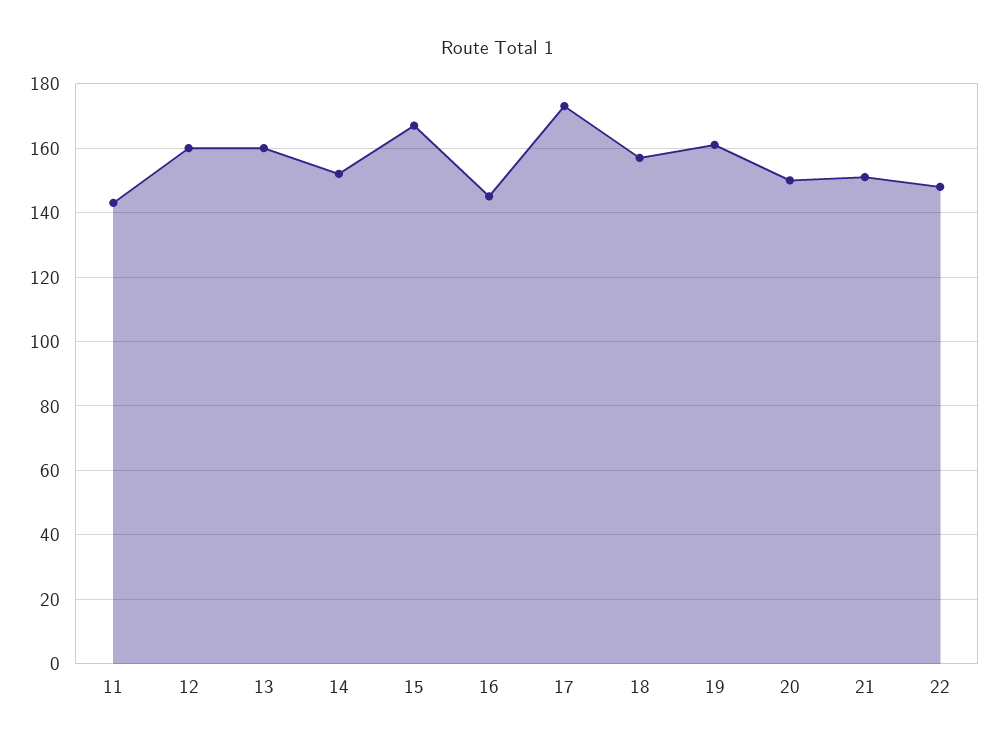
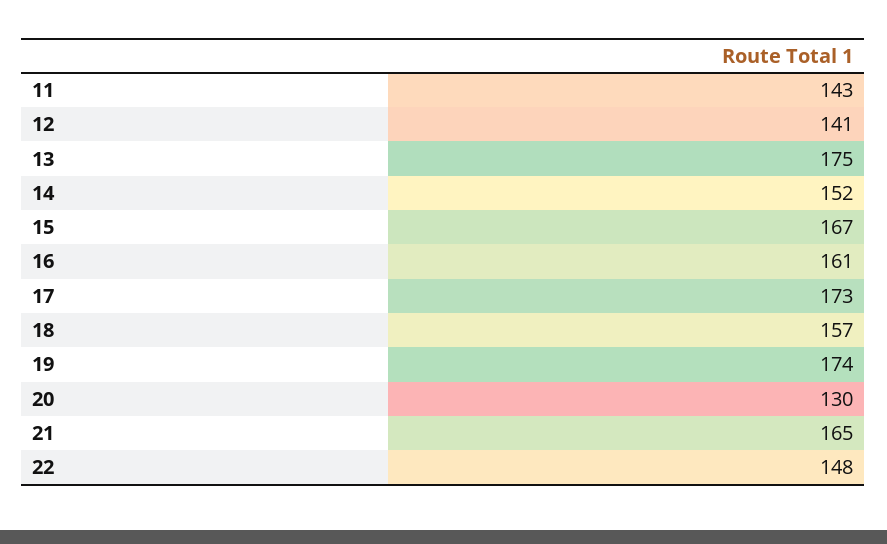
  {
    "11": 143,
-   "12": 160,
+   "12": 141,
-   "13": 160,
+   "13": 175,
    "14": 152,
    "15": 167,
-   "16": 145,
+   "16": 161,
    "17": 173,
    "18": 157,
-   "19": 160,
+   "19": 174,
-   "20": 150,
+   "20": 130,
-   "21": 150,
+   "21": 165,
    "22": 148
  }

